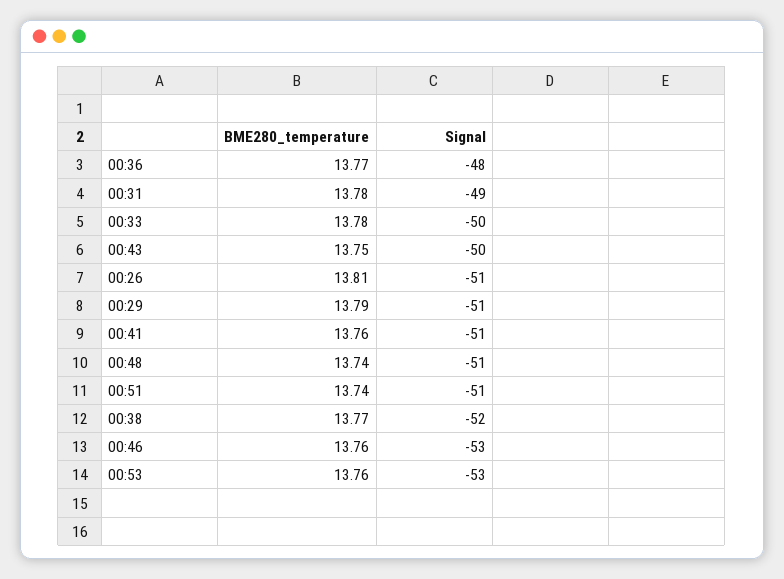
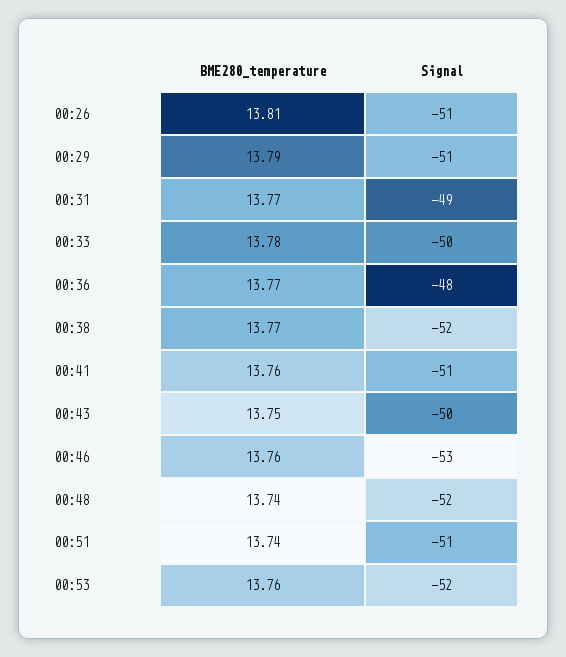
  {
    "BME280_temperature": {
      "00:36": 13.77,
-     "00:31": 13.78,
+     "00:31": 13.77,
      "00:33": 13.78,
      "00:43": 13.75,
      "00:26": 13.81,
      "00:29": 13.79,
      "00:41": 13.76,
      "00:48": 13.74,
      "00:51": 13.74,
      "00:38": 13.77,
      "00:46": 13.76,
      "00:53": 13.76
    },
    "Signal": {
      "00:36": -48,
      "00:31": -49,
      "00:33": -50,
      "00:43": -50,
      "00:26": -51,
      "00:29": -51,
      "00:41": -51,
-     "00:48": -51,
+     "00:48": -52,
      "00:51": -51,
      "00:38": -52,
      "00:46": -53,
-     "00:53": -53
+     "00:53": -52
    }
  }

